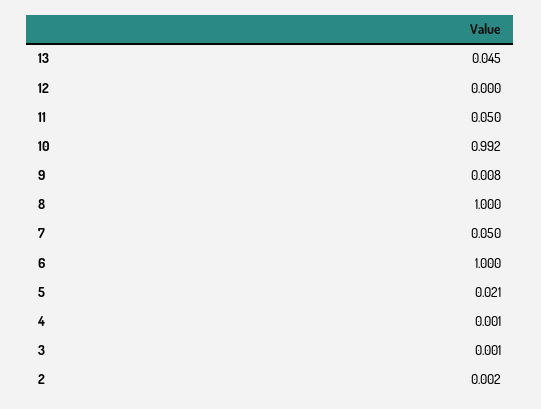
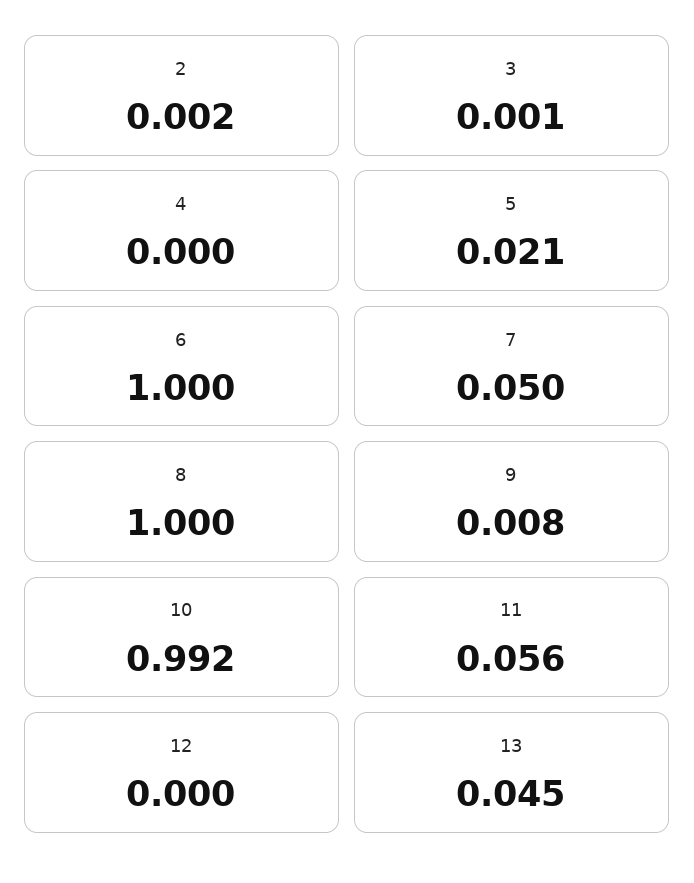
  {
    "13": 0.045,
    "12": 0,
-   "11": 0.05,
+   "11": 0.056,
    "10": 0.992,
    "9": 0.008,
    "8": 1,
    "7": 0.05,
    "6": 1,
    "5": 0.021,
-   "4": 0.001,
+   "4": 0,
    "3": 0.001,
    "2": 0.002
  }

